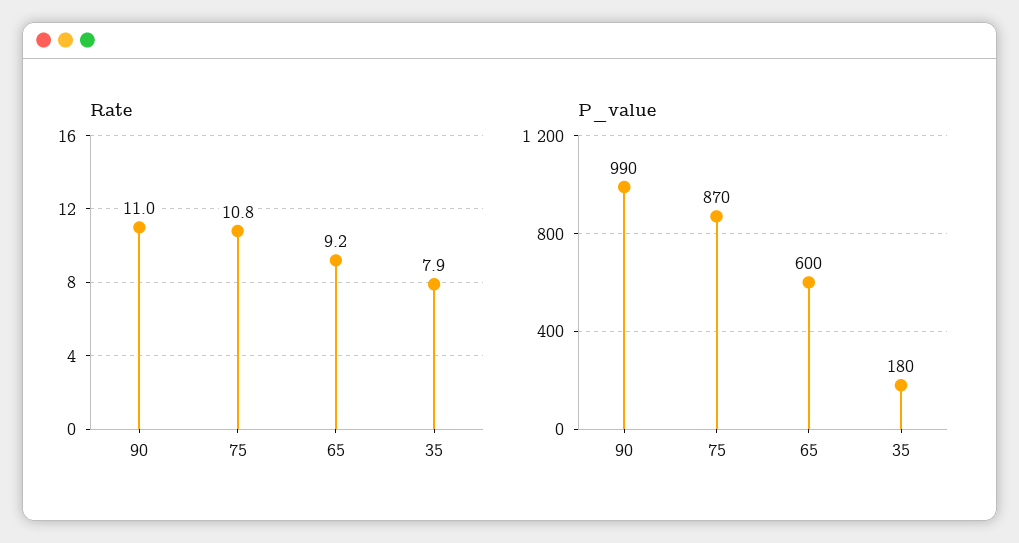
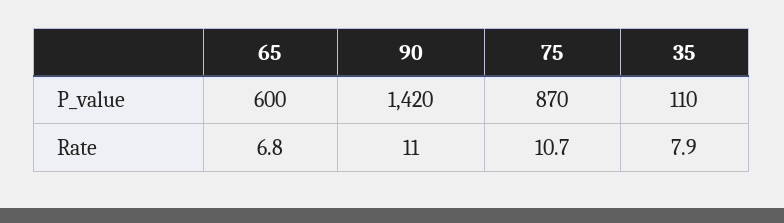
  {
    "Rate": {
      "90": 11,
-     "75": 10.8,
+     "75": 10.7,
-     "65": 9.2,
+     "65": 6.8,
      "35": 7.9
    },
    "P_value": {
-     "90": 990,
+     "90": 1420,
      "75": 870,
      "65": 600,
-     "35": 180
+     "35": 110
    }
  }

